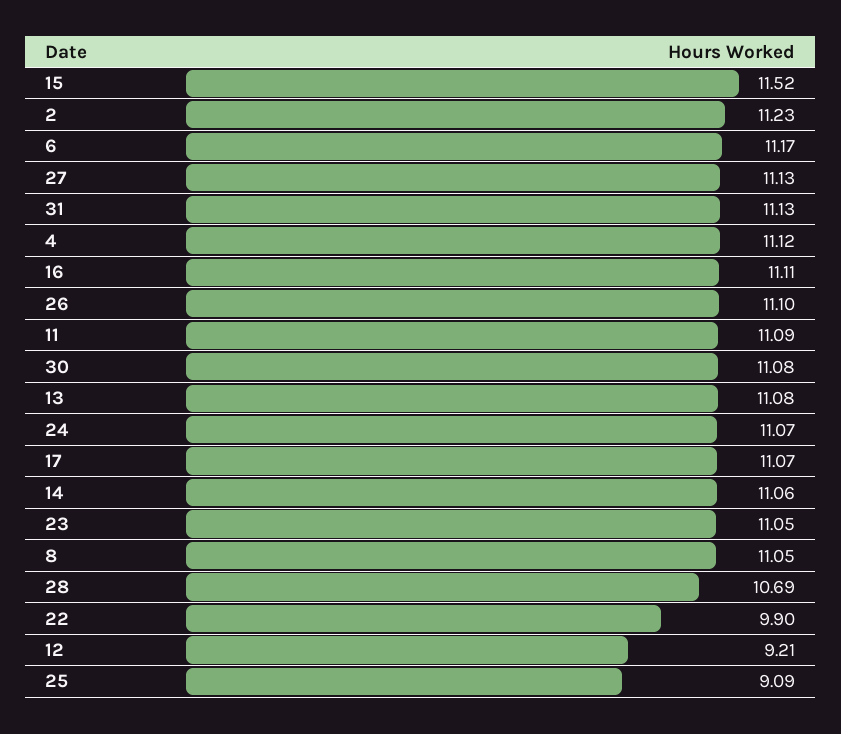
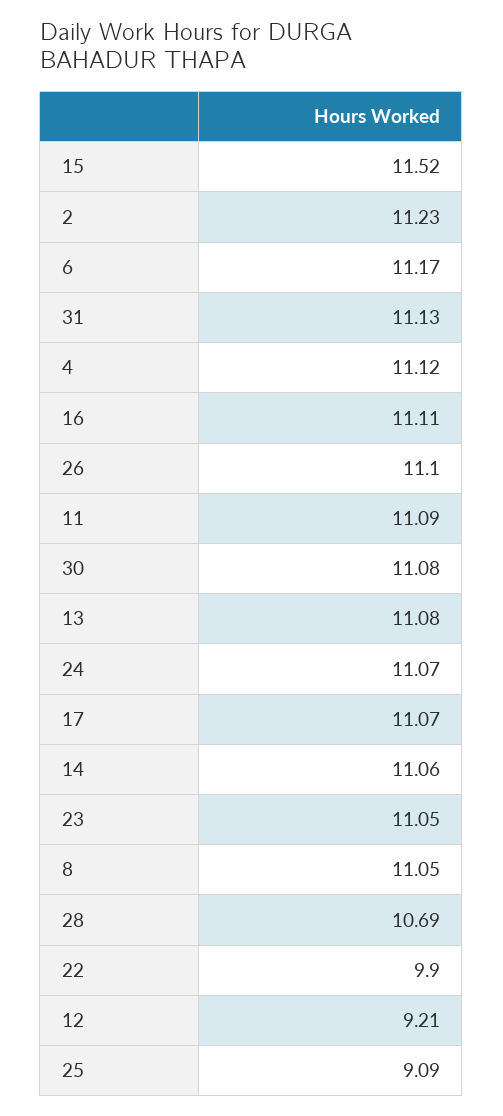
  {
    "15": 11.52,
    "2": 11.23,
    "6": 11.17,
-   "27": 11.13,
    "31": 11.13,
    "4": 11.12,
    "16": 11.11,
    "26": 11.1,
    "11": 11.09,
    "30": 11.08,
    "13": 11.08,
    "24": 11.07,
    "17": 11.07,
    "14": 11.06,
    "23": 11.05,
    "8": 11.05,
    "28": 10.69,
    "22": 9.9,
    "12": 9.21,
    "25": 9.09
  }

